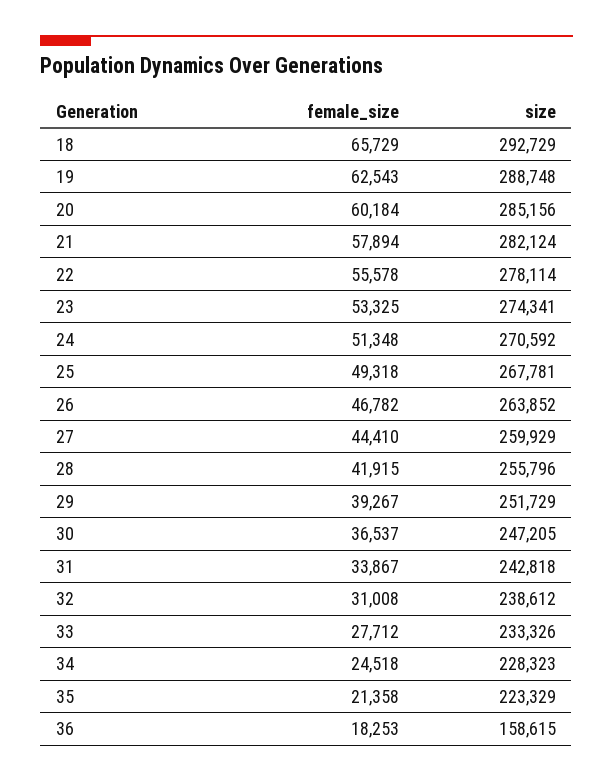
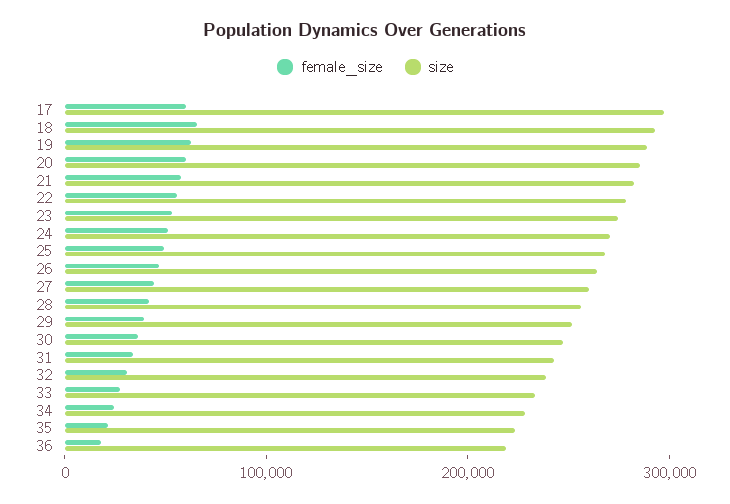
  {
    "female_size": {
      "18": 65729,
      "19": 62543,
      "20": 60184,
      "21": 57894,
      "22": 55578,
      "23": 53325,
      "24": 51348,
      "25": 49318,
      "26": 46782,
      "27": 44410,
      "28": 41915,
      "29": 39267,
      "30": 36537,
      "31": 33867,
      "32": 31008,
      "33": 27712,
      "34": 24518,
      "35": 21358,
-     "36": 18253
+     "36": 18253,
+     "17": 60000
    },
    "size": {
      "18": 292729,
      "19": 288748,
      "20": 285156,
      "21": 282124,
      "22": 278114,
      "23": 274341,
      "24": 270592,
      "25": 267781,
      "26": 263852,
      "27": 259929,
      "28": 255796,
      "29": 251729,
      "30": 247205,
      "31": 242818,
      "32": 238612,
      "33": 233326,
      "34": 228323,
      "35": 223329,
-     "36": 158615
+     "36": 220000,
+     "17": 300000
    }
  }

